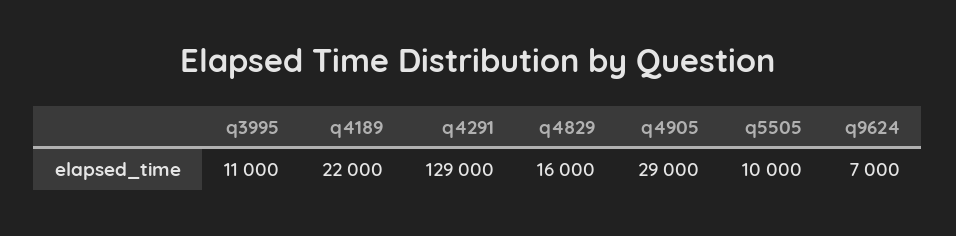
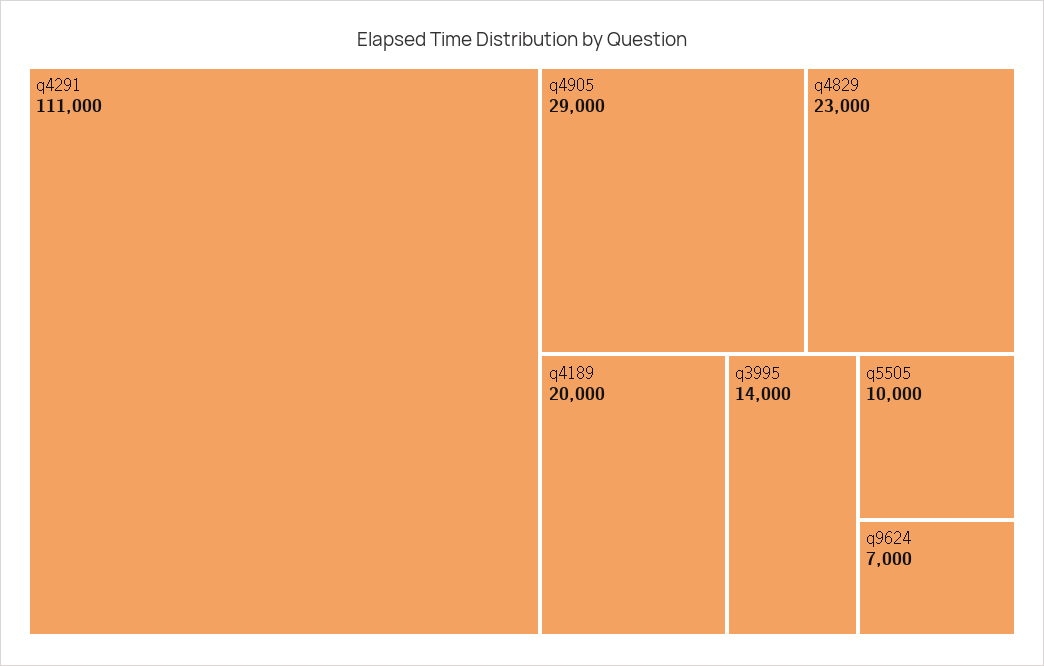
  {
-   "q3995": 11000,
+   "q3995": 14000,
-   "q4189": 22000,
+   "q4189": 20000,
-   "q4291": 129000,
+   "q4291": 111000,
-   "q4829": 16000,
+   "q4829": 23000,
    "q4905": 29000,
    "q5505": 10000,
    "q9624": 7000
  }

